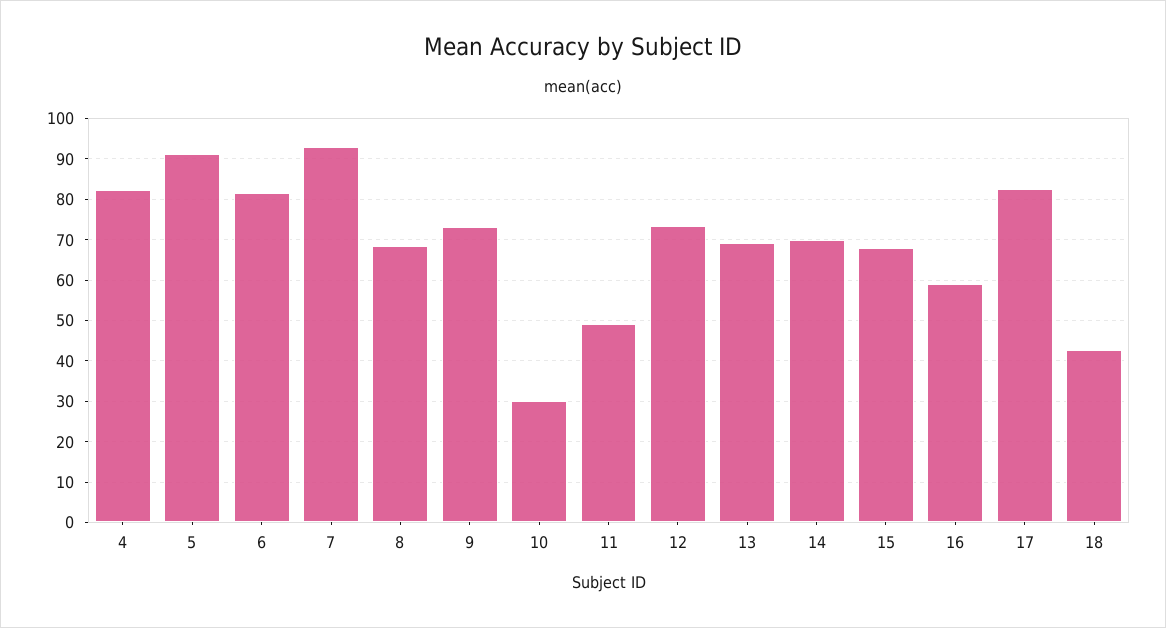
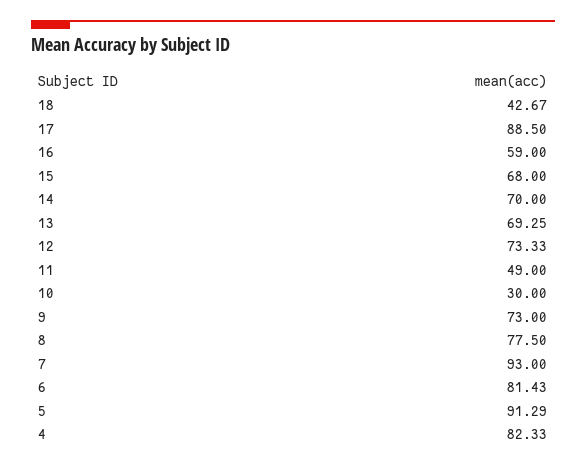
  {
    "4": 82.33,
    "5": 91.29,
    "6": 81.43,
    "7": 93,
-   "8": 68,
+   "8": 77.5,
    "9": 73,
    "10": 30,
    "11": 49,
    "12": 73.33,
    "13": 69.25,
    "14": 70,
    "15": 68,
    "16": 59,
-   "17": 82,
+   "17": 88.5,
    "18": 42.67
  }

